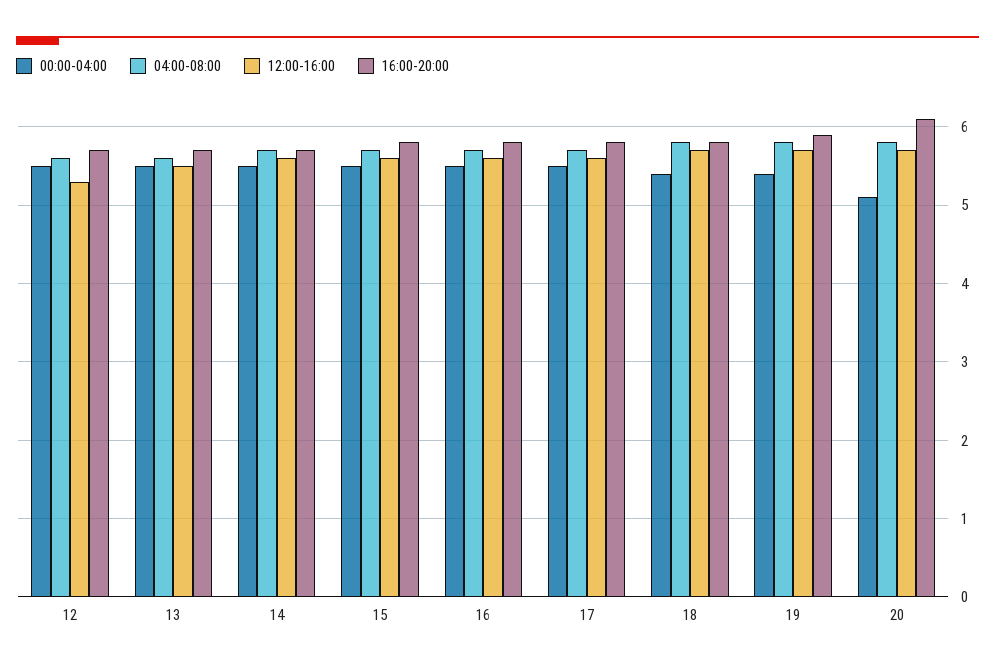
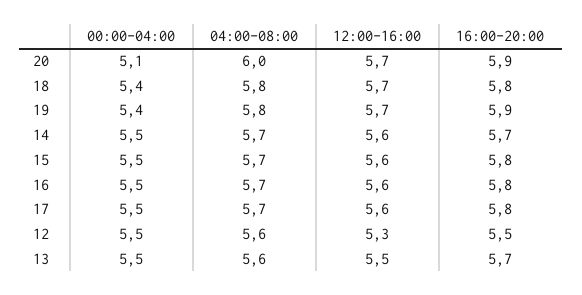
  {
    "00:00-04:00": {
      "12": 5.5,
      "13": 5.5,
      "14": 5.5,
      "15": 5.5,
      "16": 5.5,
      "17": 5.5,
      "18": 5.4,
      "19": 5.4,
      "20": 5.1
    },
    "04:00-08:00": {
      "12": 5.6,
      "13": 5.6,
      "14": 5.7,
      "15": 5.7,
      "16": 5.7,
      "17": 5.7,
      "18": 5.8,
      "19": 5.8,
-     "20": 5.8
+     "20": 6
    },
    "12:00-16:00": {
      "12": 5.3,
      "13": 5.5,
      "14": 5.6,
      "15": 5.6,
      "16": 5.6,
      "17": 5.6,
      "18": 5.7,
      "19": 5.7,
      "20": 5.7
    },
    "16:00-20:00": {
-     "12": 5.7,
+     "12": 5.5,
      "13": 5.7,
      "14": 5.7,
      "15": 5.8,
      "16": 5.8,
      "17": 5.8,
      "18": 5.8,
      "19": 5.9,
-     "20": 6.1
+     "20": 5.9
    }
  }

